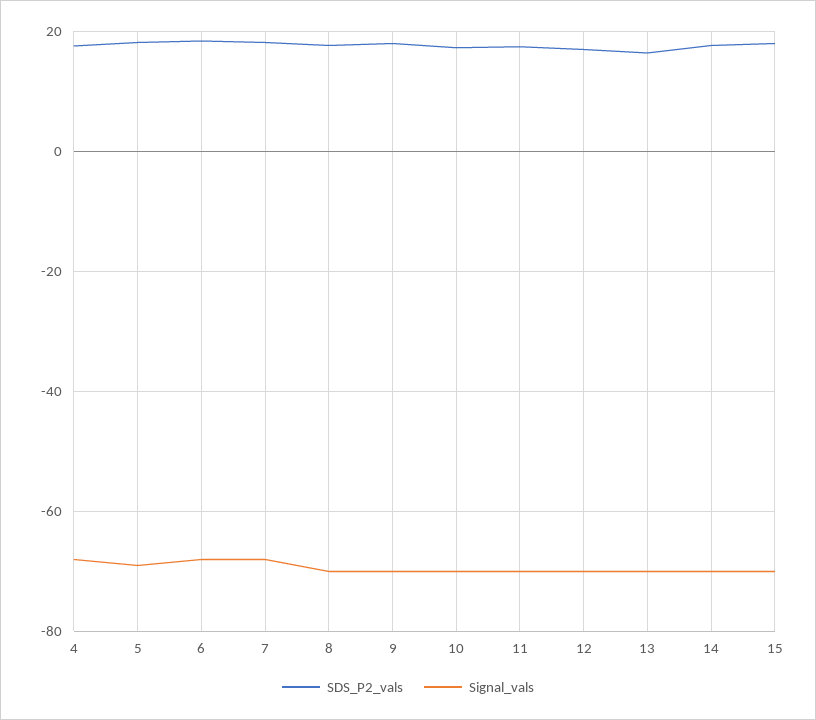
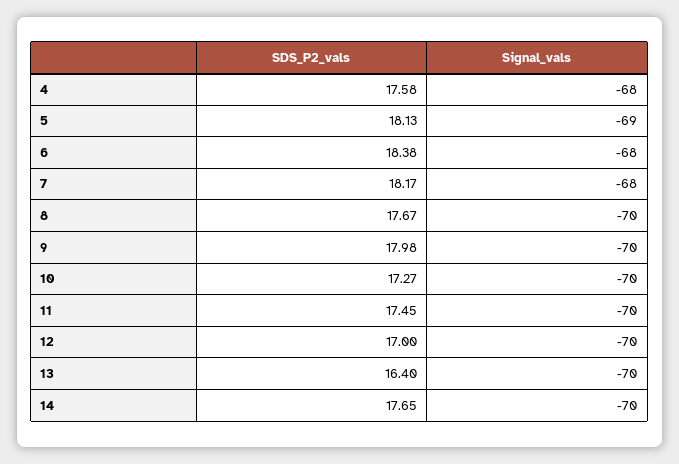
  {
    "SDS_P2_vals": {
      "4": 17.58,
      "5": 18.13,
      "6": 18.38,
      "7": 18.17,
      "8": 17.67,
      "9": 17.98,
      "10": 17.27,
      "11": 17.45,
      "12": 17,
      "13": 16.4,
-     "14": 17.65,
+     "14": 17.65
-     "15": 18
    },
    "Signal_vals": {
      "4": -68,
      "5": -69,
      "6": -68,
      "7": -68,
      "8": -70,
      "9": -70,
      "10": -70,
      "11": -70,
      "12": -70,
      "13": -70,
-     "14": -70,
+     "14": -70
-     "15": -70
    }
  }

